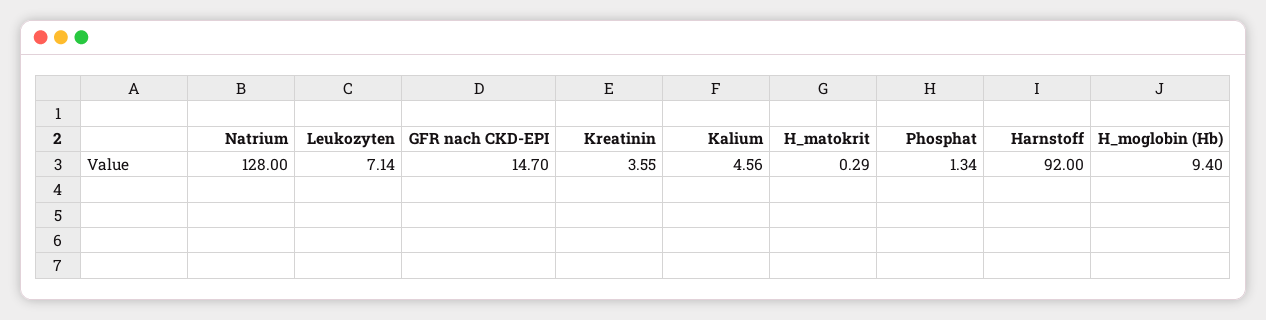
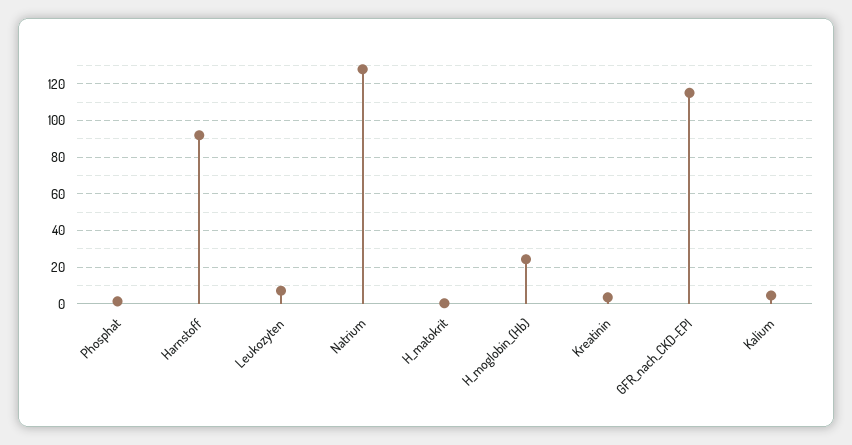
  {
    "Natrium": 128,
    "Leukozyten": 7.14,
-   "GFR nach CKD-EPI": 14.7,
+   "GFR nach CKD-EPI": 115,
    "Kreatinin": 3.55,
    "Kalium": 4.56,
    "H_matokrit": 0.29,
    "Phosphat": 1.34,
    "Harnstoff": 92,
-   "H_moglobin (Hb)": 9.4
+   "H_moglobin (Hb)": 25
  }

